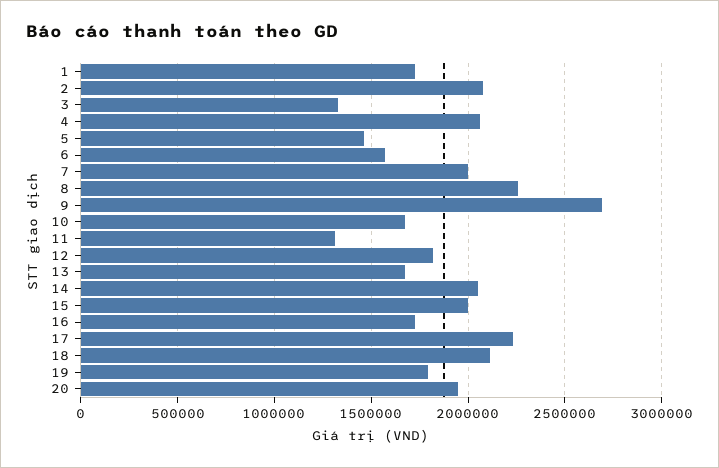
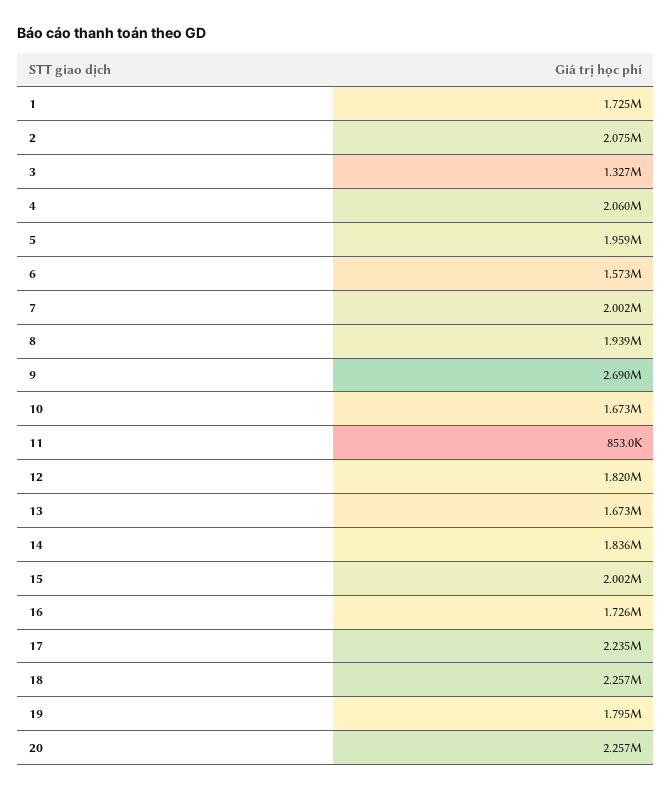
  {
    "1": 1725000,
    "2": 2075000,
    "3": 1327000,
    "4": 2060000,
-   "5": 1450000,
+   "5": 1959000,
    "6": 1573000,
    "7": 2002000,
-   "8": 2250000,
+   "8": 1939000,
    "9": 2690000,
    "10": 1673000,
-   "11": 1300000,
+   "11": 853000,
    "12": 1820000,
    "13": 1673000,
-   "14": 2050000,
+   "14": 1836000,
    "15": 2002000,
    "16": 1726000,
    "17": 2235000,
-   "18": 2100000,
+   "18": 2257000,
    "19": 1795000,
-   "20": 1950000
+   "20": 2257000
  }

